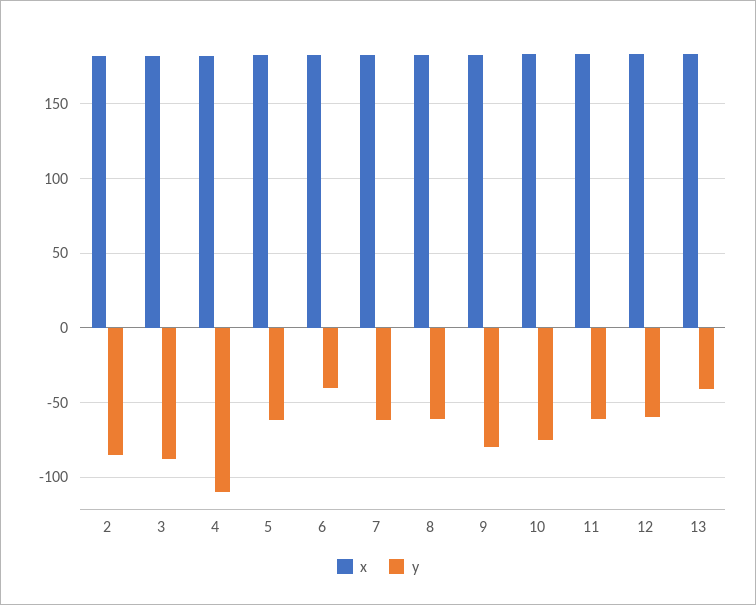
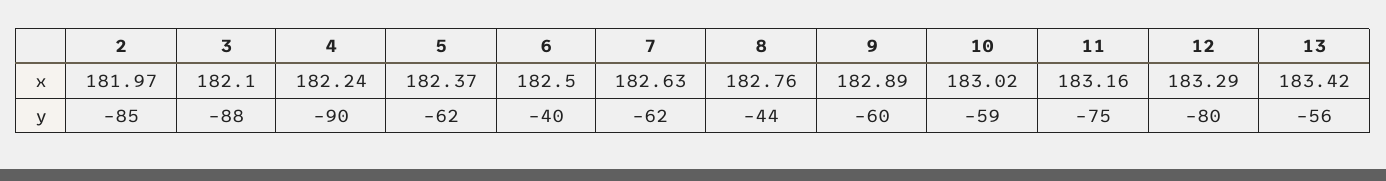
  {
    "x": {
      "2": 181.97,
      "3": 182.1,
      "4": 182.24,
      "5": 182.37,
      "6": 182.5,
      "7": 182.63,
      "8": 182.76,
      "9": 182.89,
      "10": 183.02,
      "11": 183.16,
      "12": 183.29,
      "13": 183.42
    },
    "y": {
      "2": -85,
      "3": -88,
-     "4": -110,
+     "4": -90,
      "5": -62,
      "6": -40,
      "7": -62,
-     "8": -60,
+     "8": -44,
-     "9": -80,
+     "9": -60,
-     "10": -75,
+     "10": -59,
-     "11": -60,
+     "11": -75,
-     "12": -60,
+     "12": -80,
-     "13": -40
+     "13": -56
    }
  }

